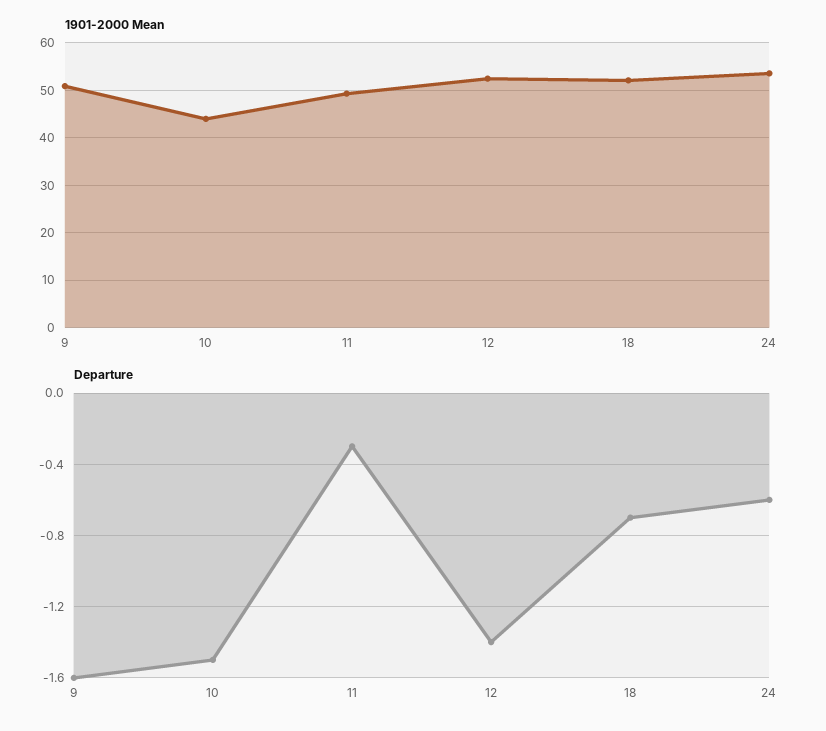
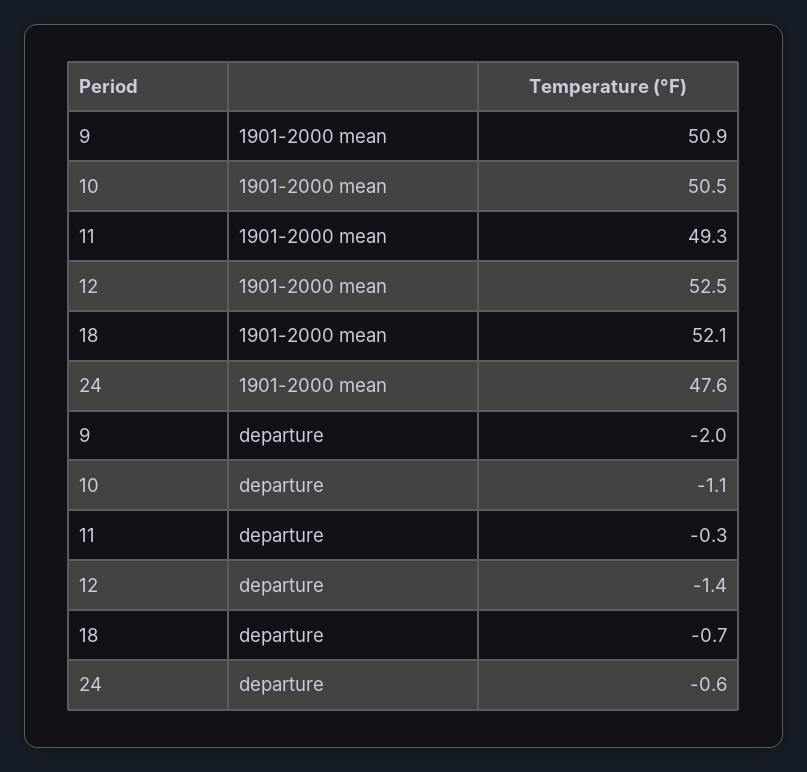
  {
    "1901-2000 Mean": {
      "9": 50.9,
-     "10": 44,
+     "10": 50.5,
      "11": 49.3,
      "12": 52.5,
      "18": 52.1,
-     "24": 54
+     "24": 47.6
    },
    "Departure": {
-     "9": -1.6,
+     "9": -2,
-     "10": -1.5,
+     "10": -1.1,
      "11": -0.3,
      "12": -1.4,
      "18": -0.7,
      "24": -0.6
    }
  }

